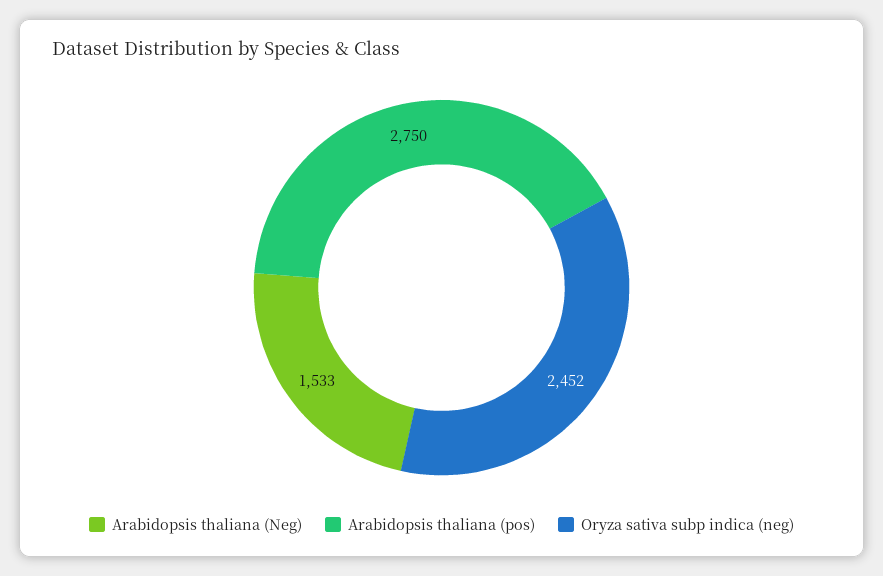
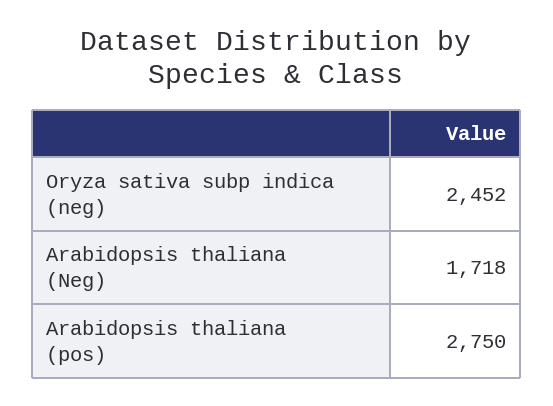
  {
-   "Arabidopsis thaliana (Neg)": 1533,
+   "Arabidopsis thaliana (Neg)": 1718,
    "Arabidopsis thaliana (pos)": 2750,
    "Oryza sativa subp indica (neg)": 2452
  }

